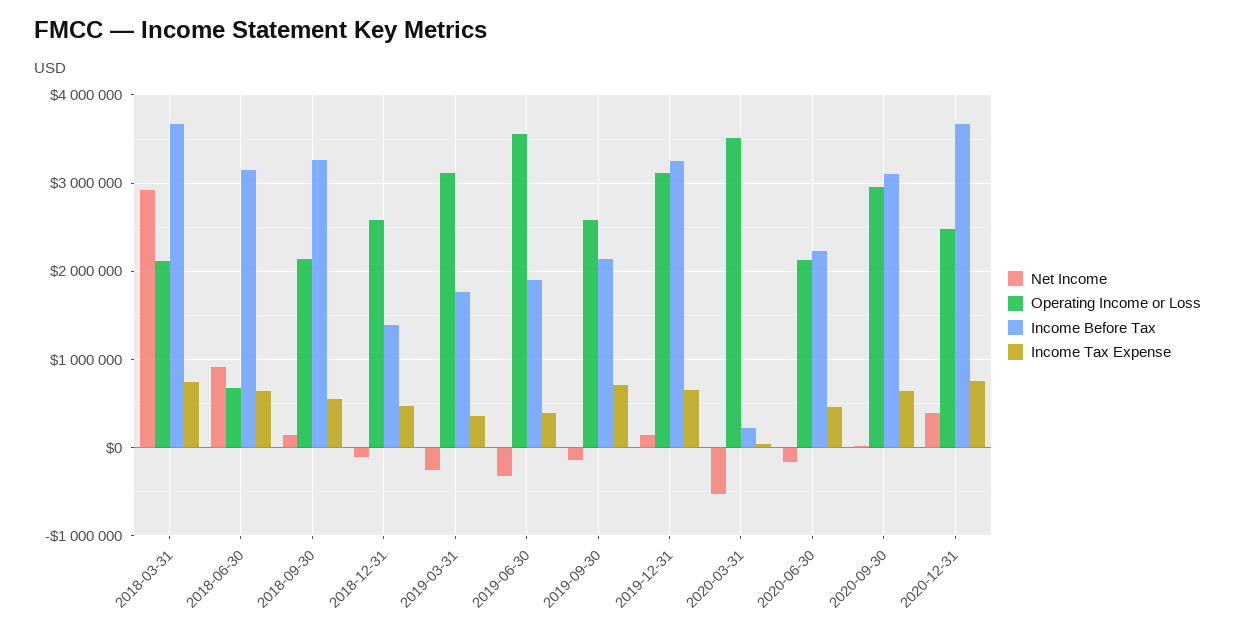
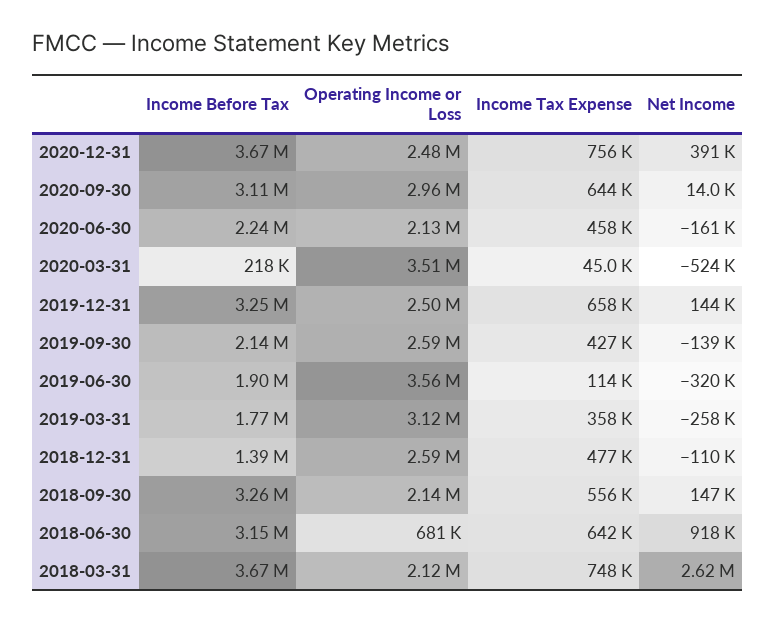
  {
    "Net Income": {
-     "2018-03-31": 2900000,
+     "2018-03-31": 2620000,
      "2018-06-30": 918000,
      "2018-09-30": 147000,
      "2018-12-31": -110000,
      "2019-03-31": -258000,
      "2019-06-30": -320000,
      "2019-09-30": -139000,
      "2019-12-31": 144000,
      "2020-03-31": -524000,
      "2020-06-30": -161000,
      "2020-09-30": 14000,
      "2020-12-31": 391000
    },
    "Operating Income or Loss": {
      "2018-03-31": 2120000,
      "2018-06-30": 681000,
      "2018-09-30": 2140000,
      "2018-12-31": 2590000,
      "2019-03-31": 3120000,
      "2019-06-30": 3560000,
      "2019-09-30": 2590000,
-     "2019-12-31": 3100000,
+     "2019-12-31": 2500000,
      "2020-03-31": 3510000,
      "2020-06-30": 2130000,
      "2020-09-30": 2960000,
      "2020-12-31": 2480000
    },
    "Income Before Tax": {
      "2018-03-31": 3670000,
      "2018-06-30": 3150000,
      "2018-09-30": 3260000,
      "2018-12-31": 1390000,
      "2019-03-31": 1770000,
      "2019-06-30": 1900000,
      "2019-09-30": 2140000,
      "2019-12-31": 3250000,
      "2020-03-31": 218000,
      "2020-06-30": 2240000,
      "2020-09-30": 3110000,
      "2020-12-31": 3670000
    },
    "Income Tax Expense": {
      "2018-03-31": 748000,
      "2018-06-30": 642000,
      "2018-09-30": 556000,
      "2018-12-31": 477000,
      "2019-03-31": 358000,
-     "2019-06-30": 400000,
+     "2019-06-30": 114000,
-     "2019-09-30": 700000,
+     "2019-09-30": 427000,
      "2019-12-31": 658000,
      "2020-03-31": 45000,
      "2020-06-30": 458000,
      "2020-09-30": 644000,
      "2020-12-31": 756000
    }
  }

